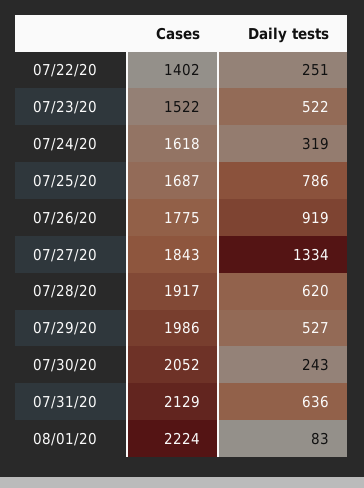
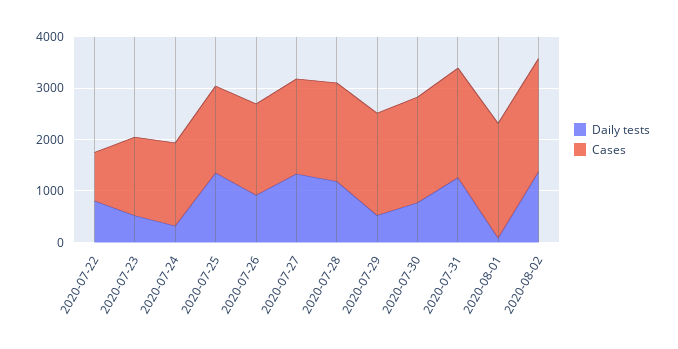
  {
    "Cases": {
-     "07/22/20": 1402,
+     "07/22/20": 1000,
      "07/23/20": 1522,
      "07/24/20": 1618,
      "07/25/20": 1687,
      "07/26/20": 1775,
      "07/27/20": 1843,
      "07/28/20": 1917,
      "07/29/20": 1986,
      "07/30/20": 2052,
      "07/31/20": 2129,
-     "08/01/20": 2224
+     "08/01/20": 2224,
+     "2020-08-02": 2200
    },
    "Daily tests": {
-     "07/22/20": 251,
+     "07/22/20": 800,
      "07/23/20": 522,
      "07/24/20": 319,
-     "07/25/20": 786,
+     "07/25/20": 1400,
      "07/26/20": 919,
      "07/27/20": 1334,
-     "07/28/20": 620,
+     "07/28/20": 1200,
      "07/29/20": 527,
-     "07/30/20": 243,
+     "07/30/20": 800,
-     "07/31/20": 636,
+     "07/31/20": 1200,
-     "08/01/20": 83
+     "08/01/20": 83,
+     "2020-08-02": 1400
    }
  }

